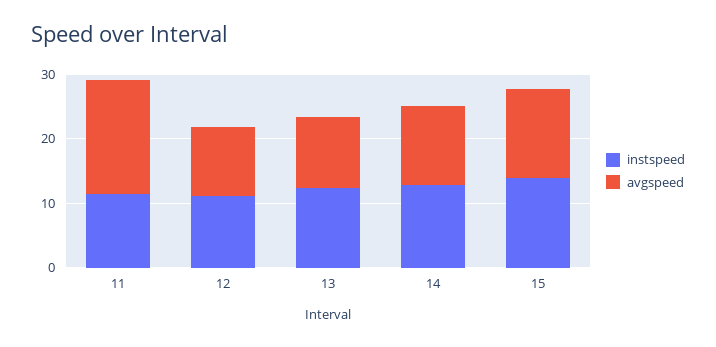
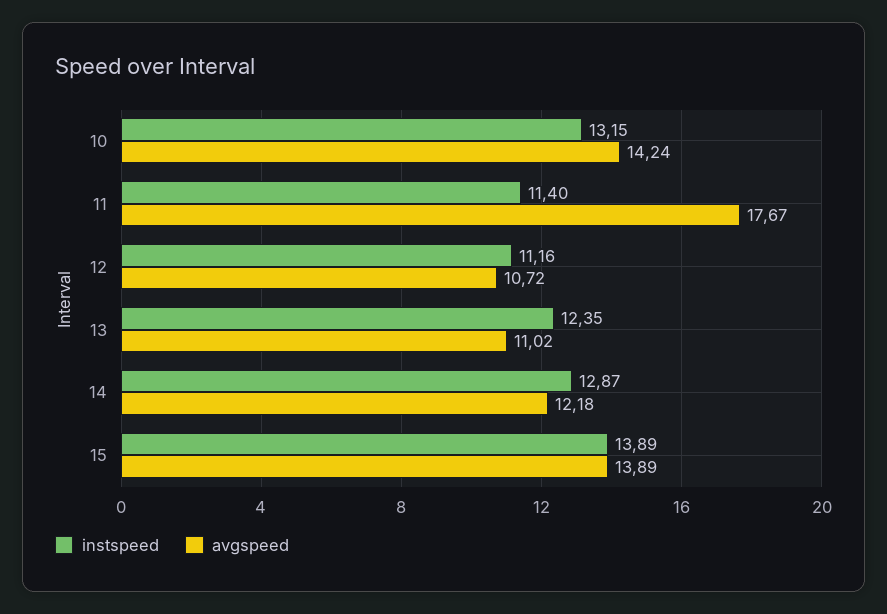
  {
    "instspeed": {
      "11": 11.4,
      "12": 11.16,
      "13": 12.35,
      "14": 12.87,
-     "15": 13.89
+     "15": 13.89,
+     "10": 13.15
    },
    "avgspeed": {
      "11": 17.67,
      "12": 10.72,
      "13": 11.02,
      "14": 12.18,
-     "15": 13.89
+     "15": 13.89,
+     "10": 14.24
    }
  }

